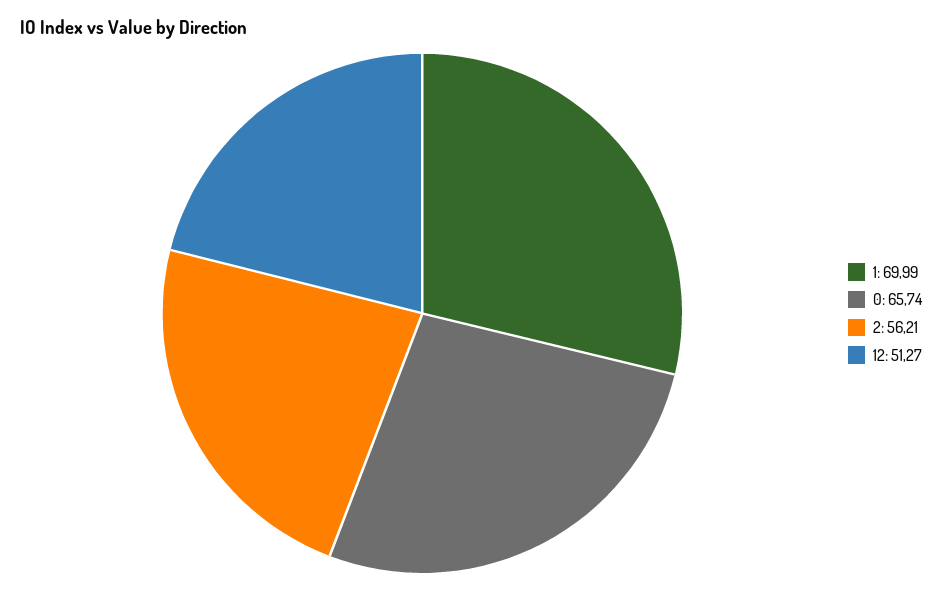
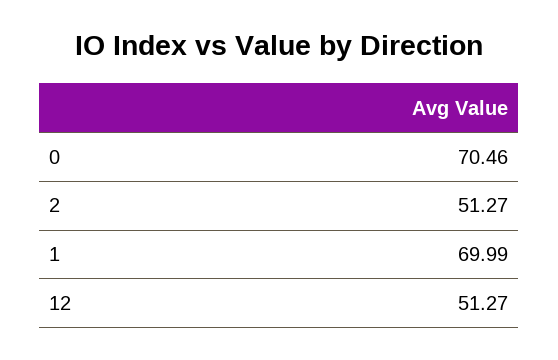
  {
    "1": 69.99,
-   "0": 65.74,
+   "0": 70.46,
-   "2": 56.21,
+   "2": 51.27,
    "12": 51.27
  }

